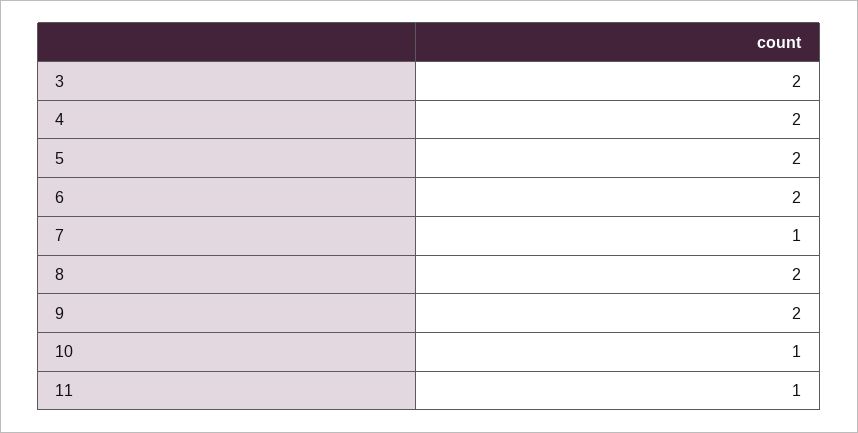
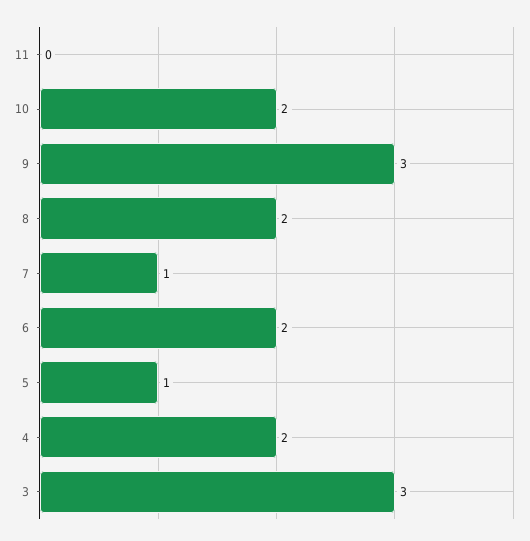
  {
-   "3": 2,
+   "3": 3,
    "4": 2,
-   "5": 2,
+   "5": 1,
    "6": 2,
    "7": 1,
    "8": 2,
-   "9": 2,
+   "9": 3,
-   "10": 1,
+   "10": 2,
-   "11": 1
+   "11": 0
  }

